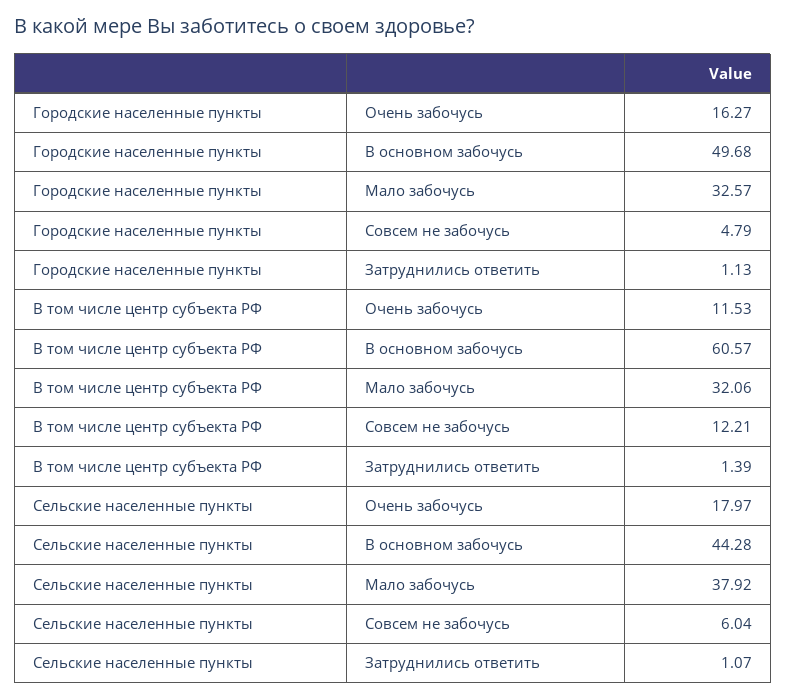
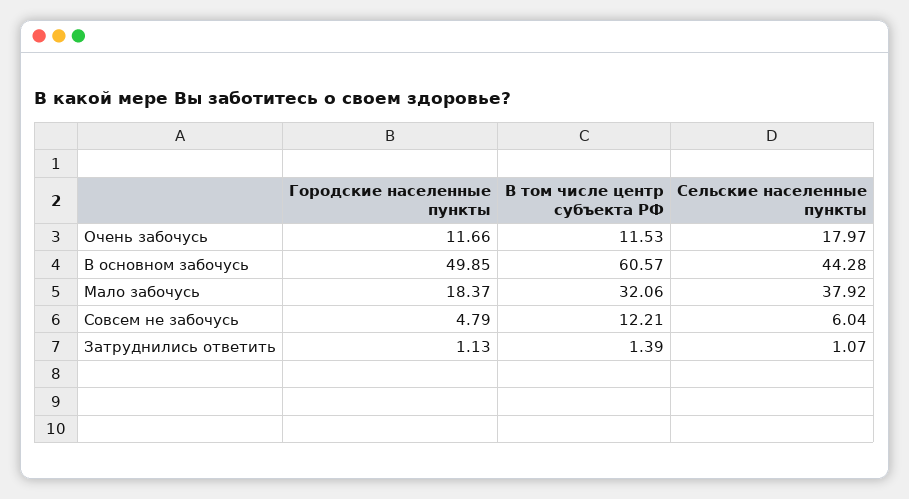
  {
    "Городские населенные пункты": {
-     "Очень забочусь": 16.27,
+     "Очень забочусь": 11.66,
-     "В основном забочусь": 49.68,
+     "В основном забочусь": 49.85,
-     "Мало забочусь": 32.57,
+     "Мало забочусь": 18.37,
      "Совсем не забочусь": 4.79,
      "Затруднились ответить": 1.13
    },
    "В том числе центр субъекта РФ": {
      "Очень забочусь": 11.53,
      "В основном забочусь": 60.57,
      "Мало забочусь": 32.06,
      "Совсем не забочусь": 12.21,
      "Затруднились ответить": 1.39
    },
    "Сельские населенные пункты": {
      "Очень забочусь": 17.97,
      "В основном забочусь": 44.28,
      "Мало забочусь": 37.92,
      "Совсем не забочусь": 6.04,
      "Затруднились ответить": 1.07
    }
  }

